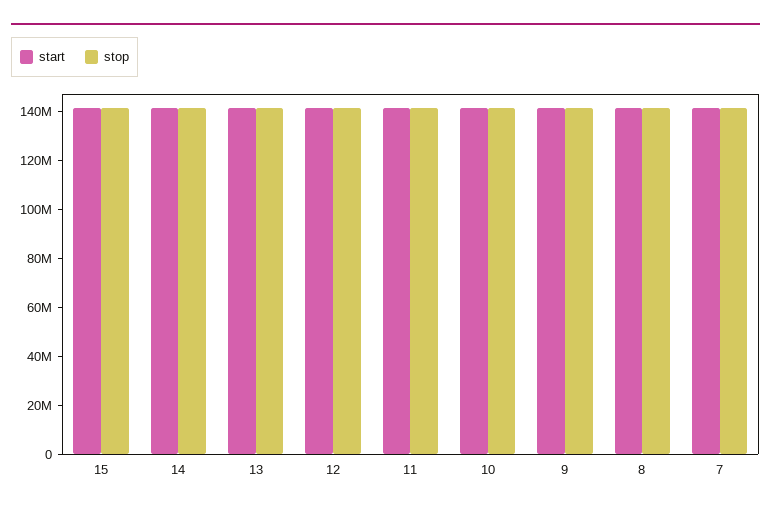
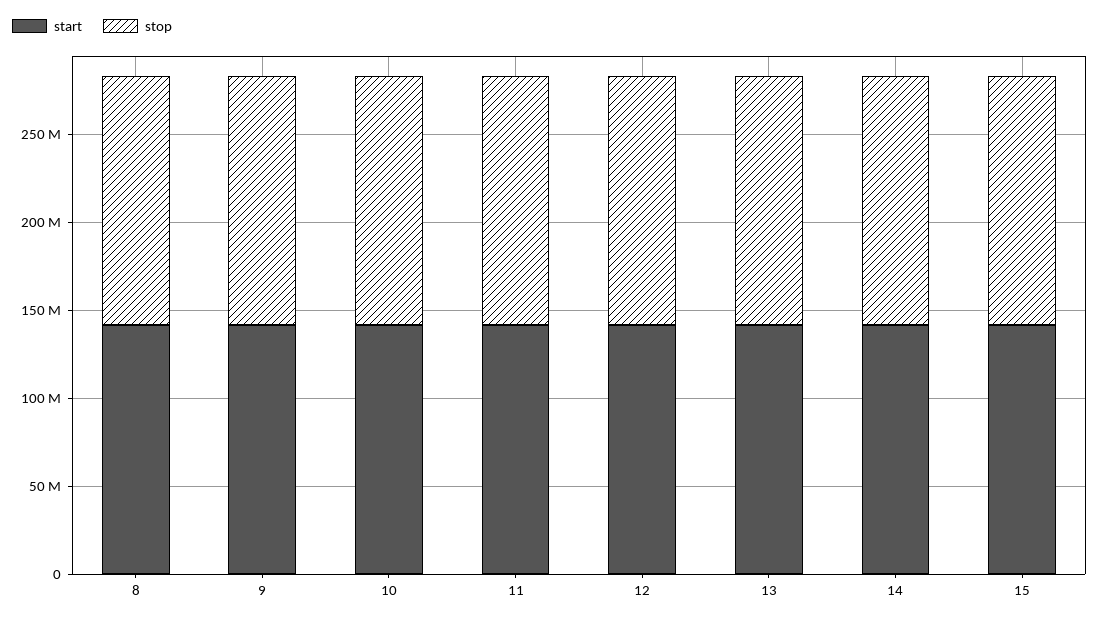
  {
    "start": {
      "15": 140000000,
      "14": 140000000,
      "13": 140000000,
      "12": 140000000,
      "11": 140000000,
      "10": 140000000,
      "9": 140000000,
-     "8": 140000000,
+     "8": 140000000
-     "7": 140000000
    },
    "stop": {
      "15": 140000000,
      "14": 140000000,
      "13": 140000000,
      "12": 140000000,
      "11": 140000000,
      "10": 140000000,
      "9": 140000000,
-     "8": 140000000,
+     "8": 140000000
-     "7": 140000000
    }
  }

